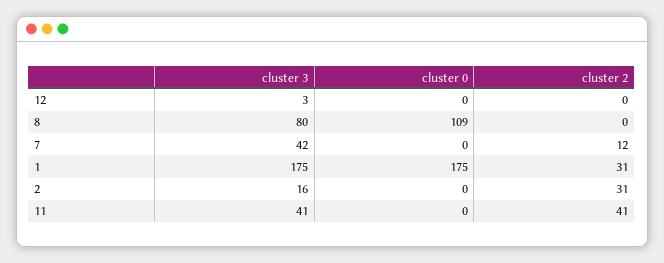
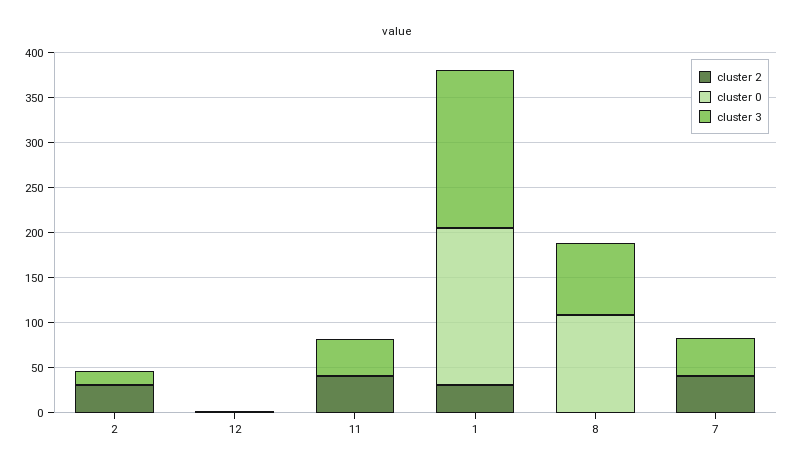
  {
    "cluster 3": {
      "12": 3,
      "8": 80,
      "7": 42,
      "1": 175,
      "2": 16,
      "11": 41
    },
    "cluster 0": {
      "12": 0,
      "8": 109,
      "7": 0,
      "1": 175,
      "2": 0,
      "11": 0
    },
    "cluster 2": {
      "12": 0,
      "8": 0,
-     "7": 12,
+     "7": 40,
      "1": 31,
      "2": 31,
      "11": 41
    }
  }

